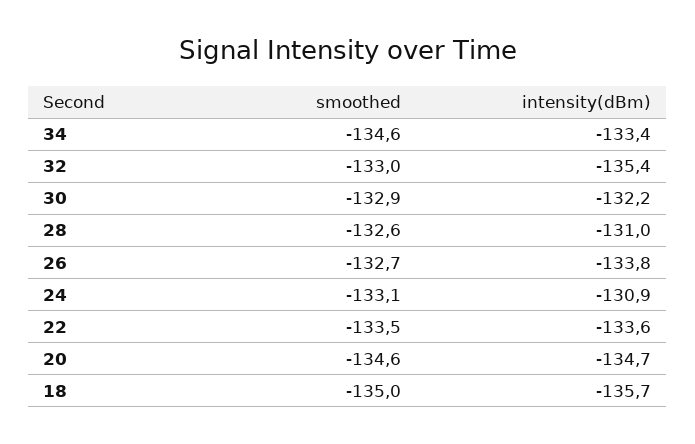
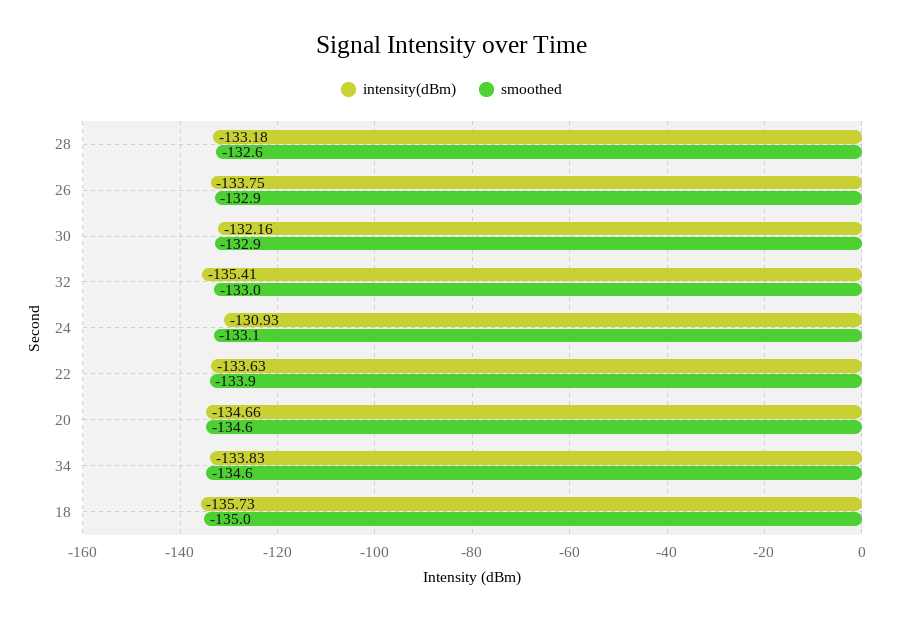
  {
    "smoothed": {
      "34": -134.6,
      "32": -133,
      "30": -132.9,
      "28": -132.6,
-     "26": -132.7,
+     "26": -132.9,
      "24": -133.1,
-     "22": -133.5,
+     "22": -133.9,
      "20": -134.6,
      "18": -135
    },
    "intensity(dBm)": {
-     "34": -133.4,
+     "34": -133.83,
      "32": -135.41,
      "30": -132.16,
-     "28": -131,
+     "28": -133.18,
      "26": -133.75,
      "24": -130.93,
      "22": -133.63,
      "20": -134.66,
      "18": -135.73
    }
  }

